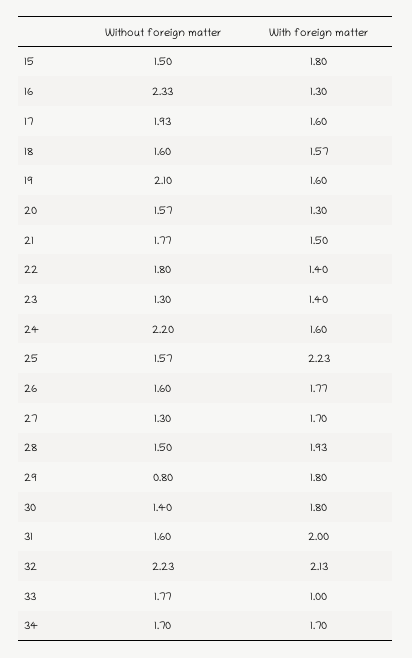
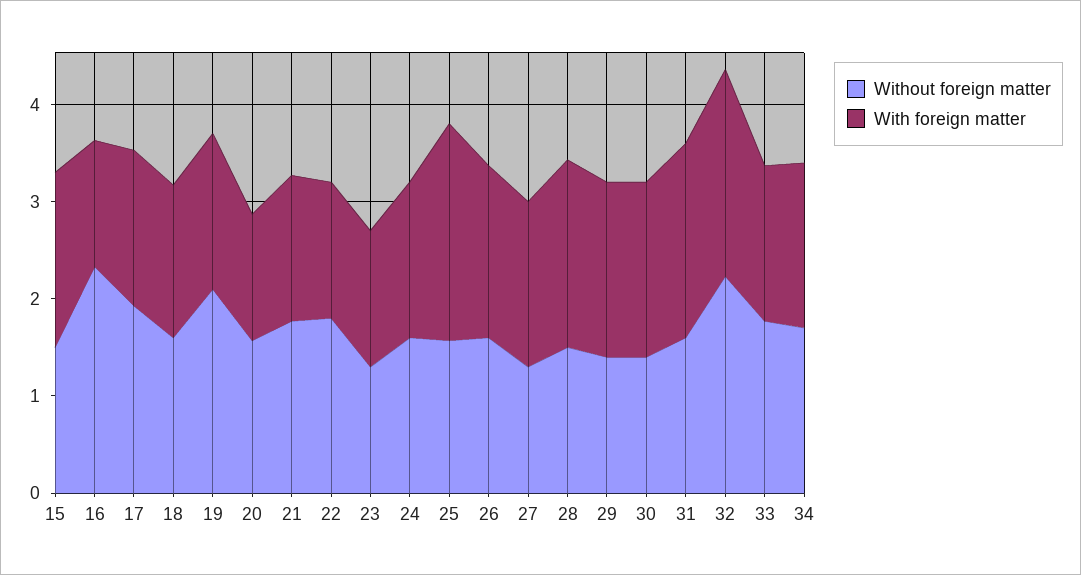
  {
    "Without foreign matter": {
      "15": 1.5,
      "16": 2.33,
      "17": 1.93,
      "18": 1.6,
      "19": 2.1,
      "20": 1.57,
      "21": 1.77,
      "22": 1.8,
      "23": 1.3,
-     "24": 2.2,
+     "24": 1.6,
      "25": 1.57,
      "26": 1.6,
      "27": 1.3,
      "28": 1.5,
-     "29": 0.8,
+     "29": 1.4,
      "30": 1.4,
      "31": 1.6,
      "32": 2.23,
      "33": 1.77,
      "34": 1.7
    },
    "With foreign matter": {
      "15": 1.8,
      "16": 1.3,
      "17": 1.6,
      "18": 1.57,
      "19": 1.6,
      "20": 1.3,
      "21": 1.5,
      "22": 1.4,
      "23": 1.4,
      "24": 1.6,
      "25": 2.23,
      "26": 1.77,
      "27": 1.7,
      "28": 1.93,
      "29": 1.8,
      "30": 1.8,
      "31": 2,
      "32": 2.13,
-     "33": 1,
+     "33": 1.6,
      "34": 1.7
    }
  }

